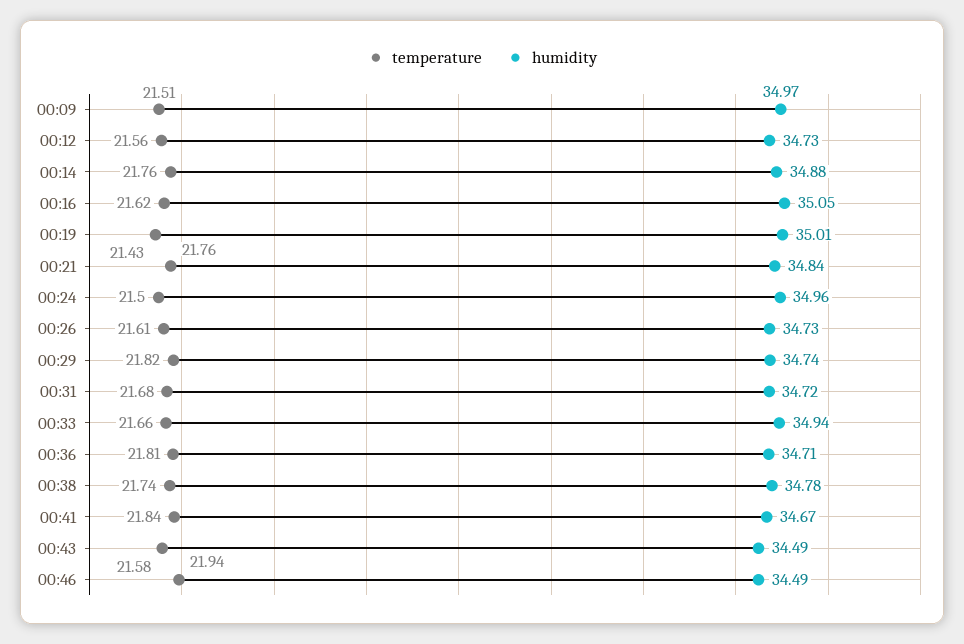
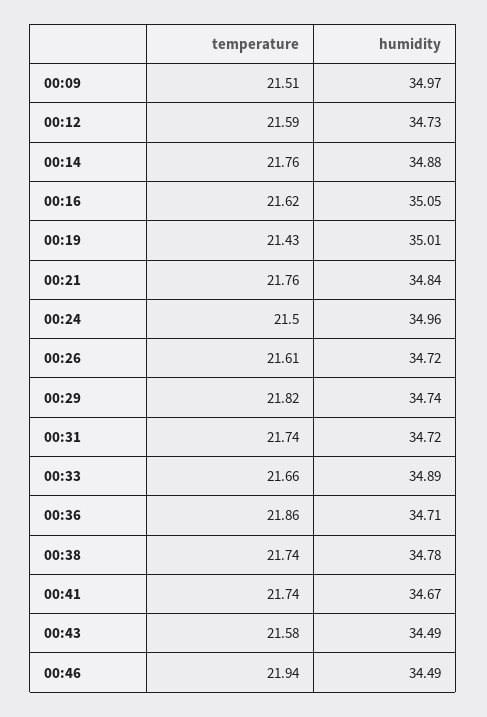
  {
    "temperature": {
      "00:09": 21.51,
-     "00:12": 21.56,
+     "00:12": 21.59,
      "00:14": 21.76,
      "00:16": 21.62,
      "00:19": 21.43,
      "00:21": 21.76,
      "00:24": 21.5,
      "00:26": 21.61,
      "00:29": 21.82,
-     "00:31": 21.68,
+     "00:31": 21.74,
      "00:33": 21.66,
-     "00:36": 21.81,
+     "00:36": 21.86,
      "00:38": 21.74,
-     "00:41": 21.84,
+     "00:41": 21.74,
      "00:43": 21.58,
      "00:46": 21.94
    },
    "humidity": {
      "00:09": 34.97,
      "00:12": 34.73,
      "00:14": 34.88,
      "00:16": 35.05,
      "00:19": 35.01,
      "00:21": 34.84,
      "00:24": 34.96,
-     "00:26": 34.73,
+     "00:26": 34.72,
      "00:29": 34.74,
      "00:31": 34.72,
-     "00:33": 34.94,
+     "00:33": 34.89,
      "00:36": 34.71,
      "00:38": 34.78,
      "00:41": 34.67,
      "00:43": 34.49,
      "00:46": 34.49
    }
  }

